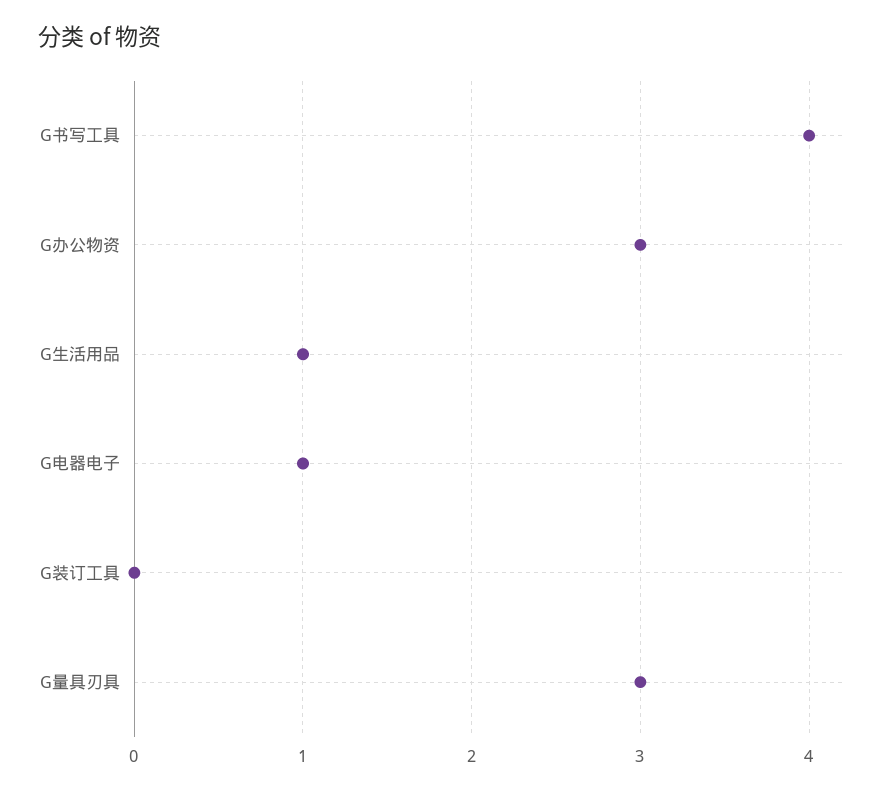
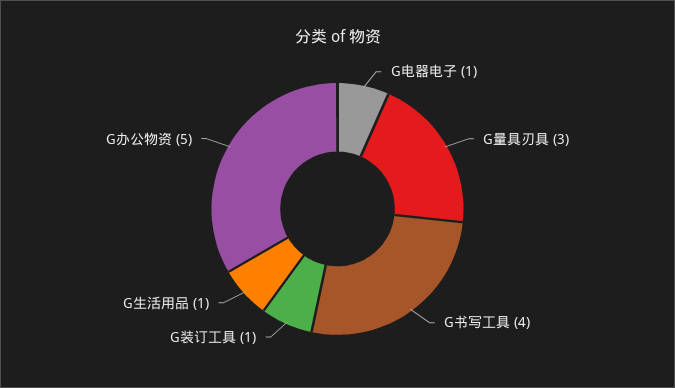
  {
    "G书写工具": 4,
-   "G办公物资": 3,
+   "G办公物资": 5,
    "G生活用品": 1,
    "G电器电子": 1,
-   "G装订工具": 0,
+   "G装订工具": 1,
    "G量具刃具": 3
  }

